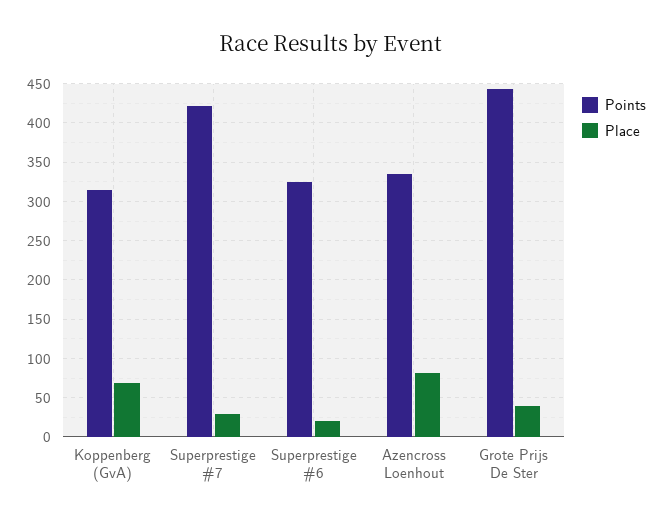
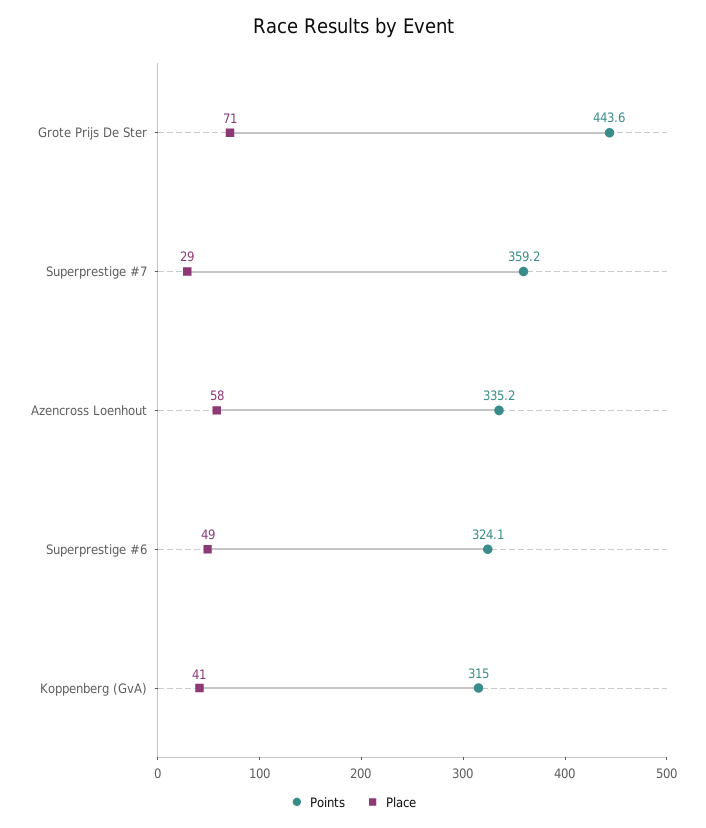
  {
    "Points": {
      "Koppenberg (GvA)": 315,
-     "Superprestige #7": 420,
+     "Superprestige #7": 359.2,
      "Superprestige #6": 324.1,
      "Azencross Loenhout": 335.2,
      "Grote Prijs De Ster": 443.6
    },
    "Place": {
-     "Koppenberg (GvA)": 70,
+     "Koppenberg (GvA)": 41,
      "Superprestige #7": 29,
-     "Superprestige #6": 20,
+     "Superprestige #6": 49,
-     "Azencross Loenhout": 80,
+     "Azencross Loenhout": 58,
-     "Grote Prijs De Ster": 40
+     "Grote Prijs De Ster": 71
    }
  }

